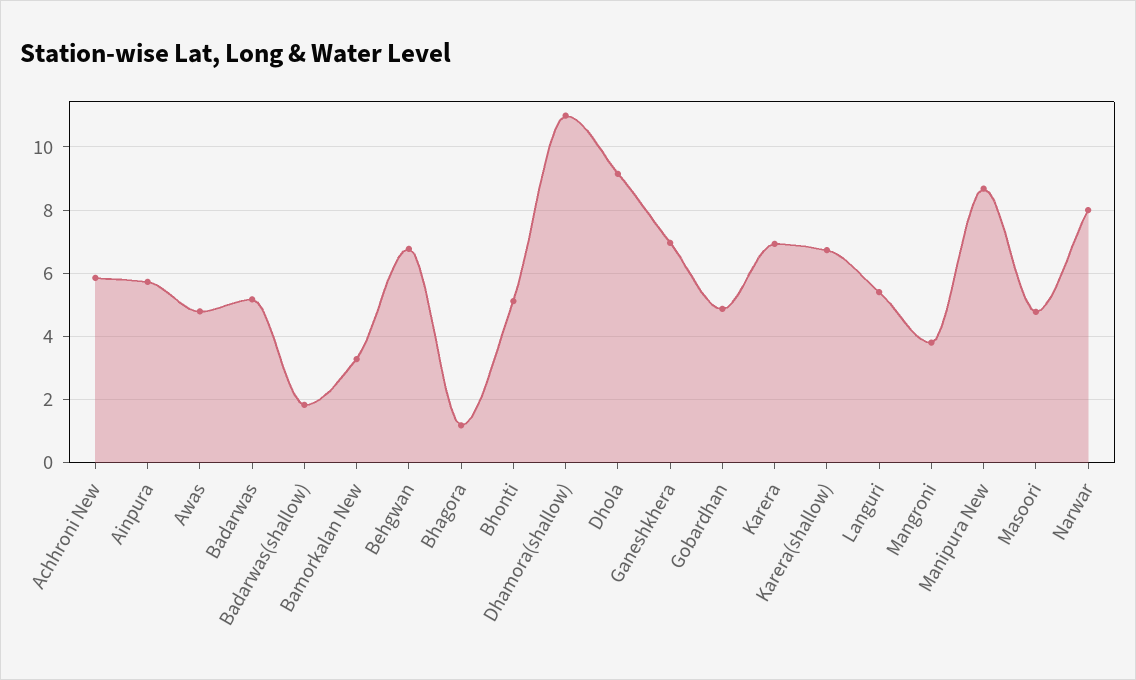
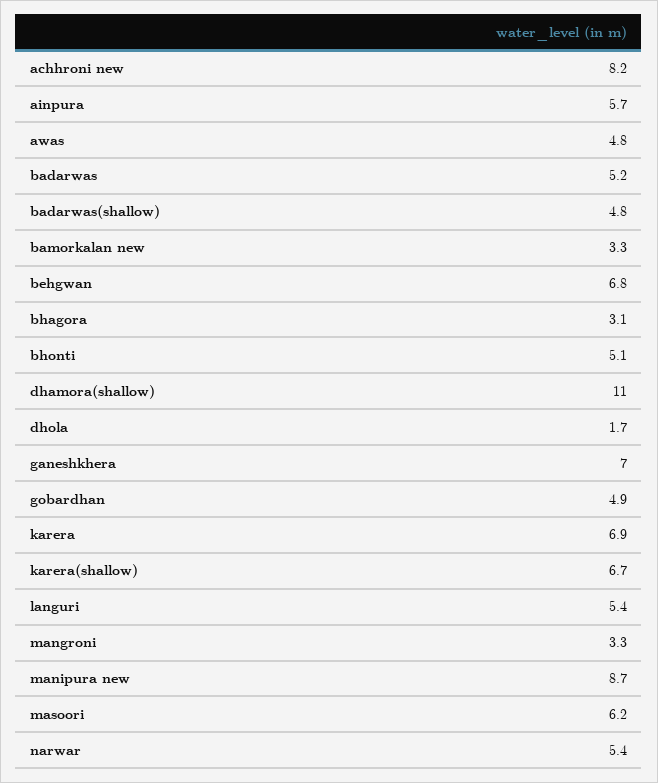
  {
-   "Achhroni New": 5.8,
+   "Achhroni New": 8.2,
    "Ainpura": 5.7,
    "Awas": 4.8,
    "Badarwas": 5.2,
-   "Badarwas(shallow)": 1.8,
+   "Badarwas(shallow)": 4.8,
    "Bamorkalan New": 3.3,
    "Behgwan": 6.8,
-   "Bhagora": 1.2,
+   "Bhagora": 3.1,
    "Bhonti": 5.1,
    "Dhamora(shallow)": 11,
-   "Dhola": 9.2,
+   "Dhola": 1.7,
    "Ganeshkhera": 7,
    "Gobardhan": 4.9,
    "Karera": 6.9,
    "Karera(shallow)": 6.7,
    "Languri": 5.4,
-   "Mangroni": 3.8,
+   "Mangroni": 3.3,
    "Manipura New": 8.7,
-   "Masoori": 4.8,
+   "Masoori": 6.2,
-   "Narwar": 8
+   "Narwar": 5.4
  }

